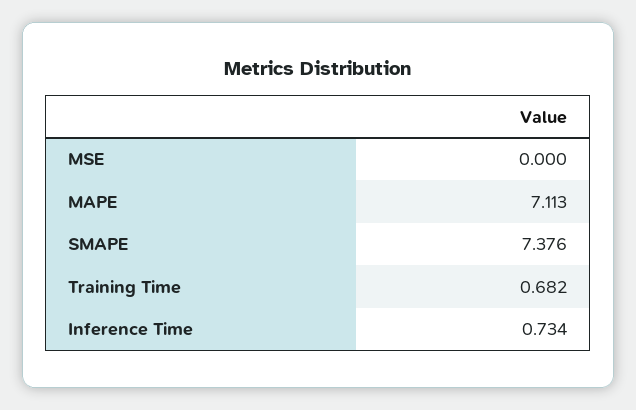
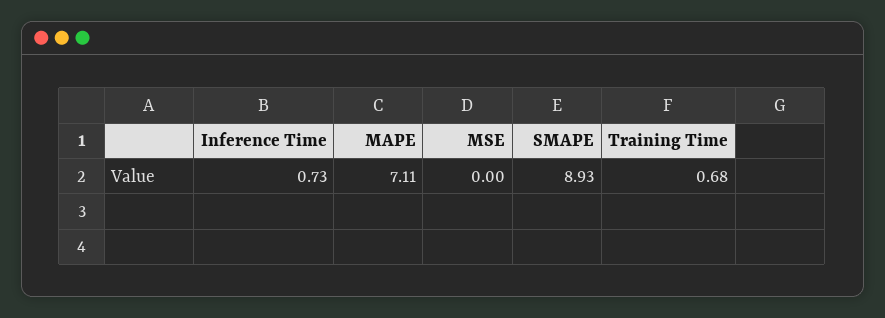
  {
    "MSE": 0,
    "MAPE": 7.113,
-   "SMAPE": 7.376,
+   "SMAPE": 8.93,
    "Training Time": 0.682,
    "Inference Time": 0.734
  }

